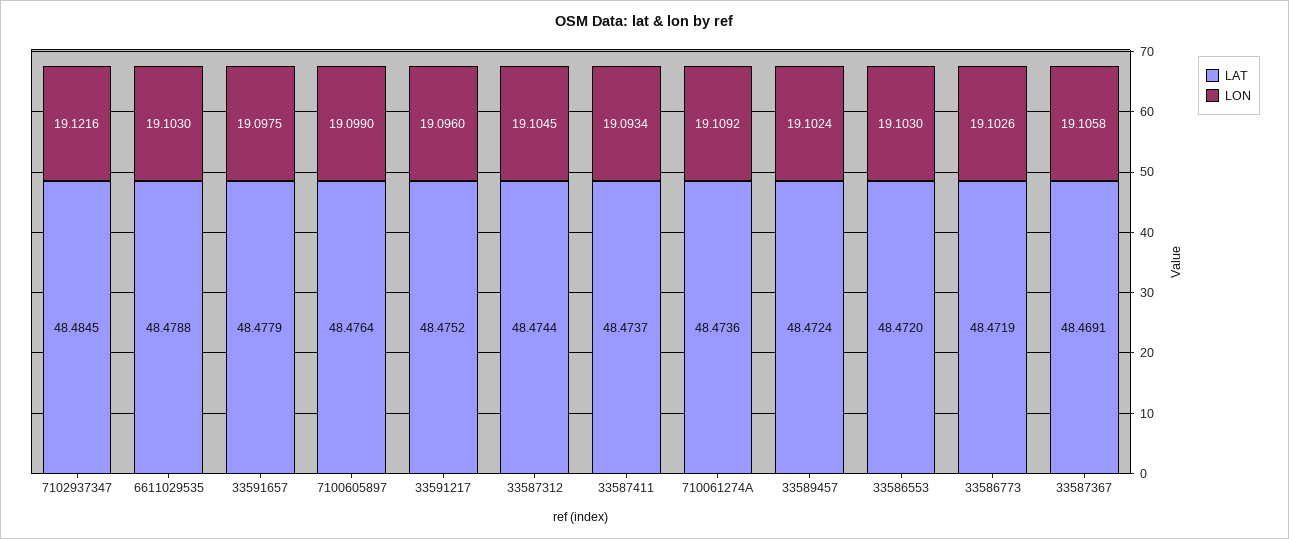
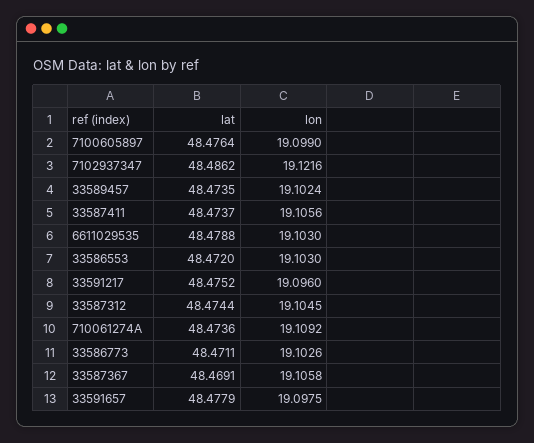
  {
    "LAT": {
-     "7102937347": 48.4845,
+     "7102937347": 48.4862,
      "6611029535": 48.4788,
      "33591657": 48.4779,
      "7100605897": 48.4764,
      "33591217": 48.4752,
      "33587312": 48.4744,
      "33587411": 48.4737,
      "710061274A": 48.4736,
-     "33589457": 48.4724,
+     "33589457": 48.4735,
      "33586553": 48.472,
-     "33586773": 48.4719,
+     "33586773": 48.4711,
      "33587367": 48.4691
    },
    "LON": {
      "7102937347": 19.1216,
      "6611029535": 19.103,
      "33591657": 19.0975,
      "7100605897": 19.099,
      "33591217": 19.096,
      "33587312": 19.1045,
-     "33587411": 19.0934,
+     "33587411": 19.1056,
      "710061274A": 19.1092,
      "33589457": 19.1024,
      "33586553": 19.103,
      "33586773": 19.1026,
      "33587367": 19.1058
    }
  }

